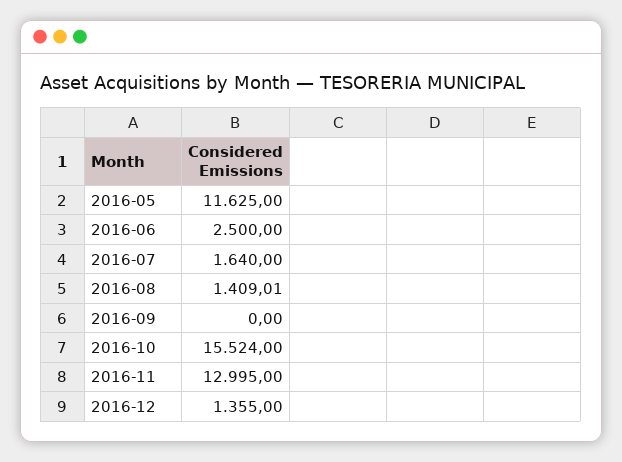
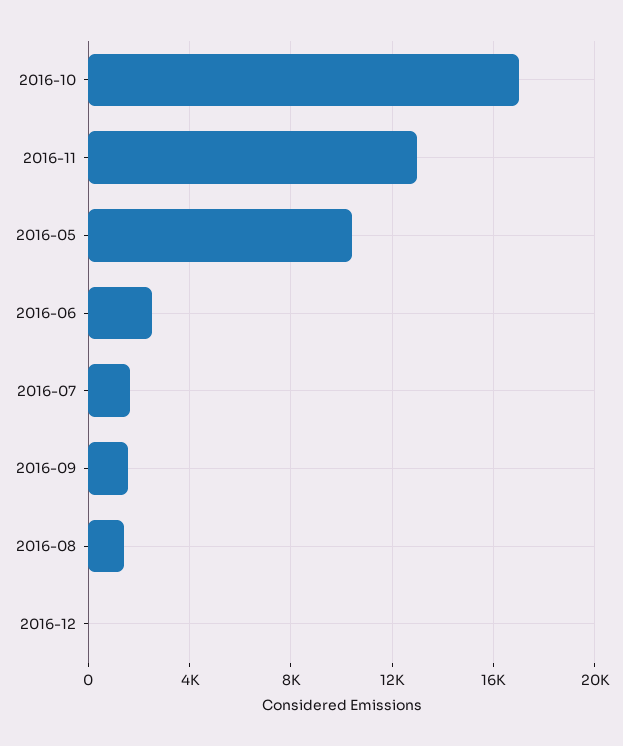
  {
-   "2016-05": 11625,
+   "2016-05": 10500,
    "2016-06": 2500,
    "2016-07": 1640,
    "2016-08": 1409.01,
-   "2016-09": 0,
+   "2016-09": 1500,
-   "2016-10": 15524,
+   "2016-10": 17000,
    "2016-11": 12995,
-   "2016-12": 1355
+   "2016-12": 0
  }

